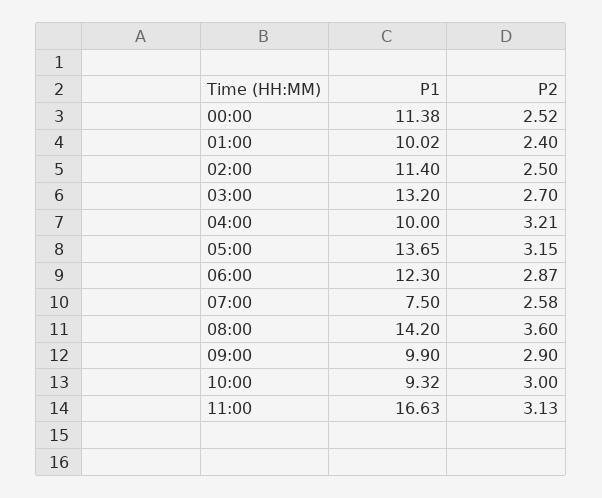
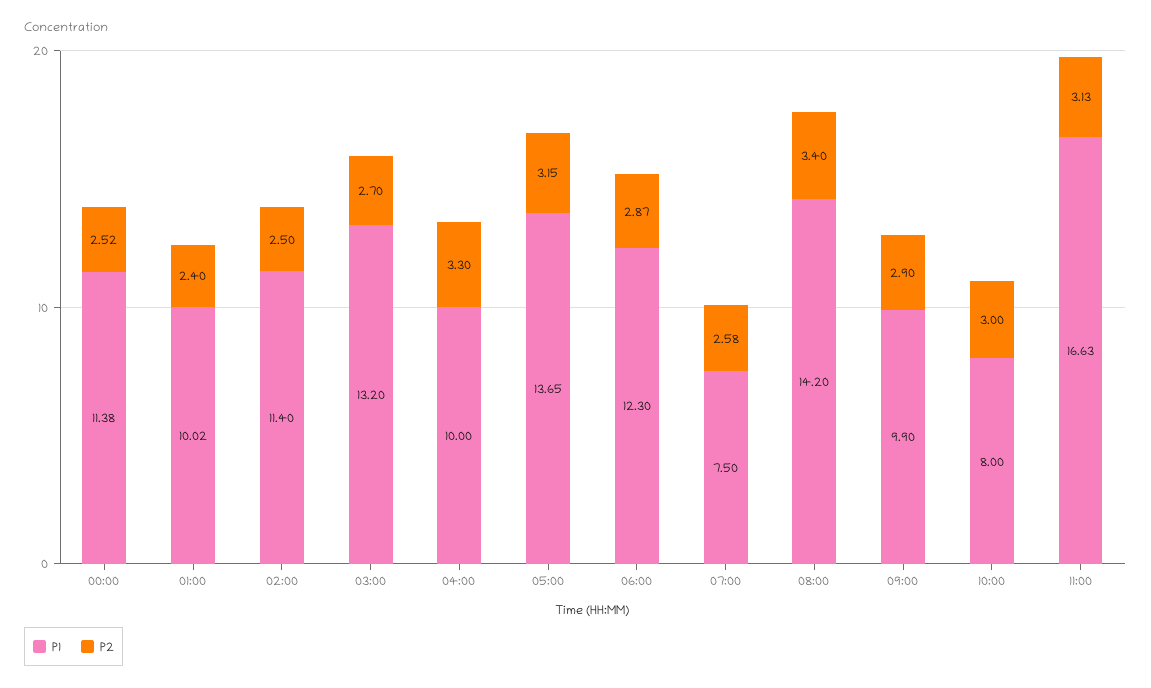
  {
    "P1": {
      "00:00": 11.38,
      "01:00": 10.02,
      "02:00": 11.4,
      "03:00": 13.2,
      "04:00": 10,
      "05:00": 13.65,
      "06:00": 12.3,
      "07:00": 7.5,
      "08:00": 14.2,
      "09:00": 9.9,
-     "10:00": 9.32,
+     "10:00": 8,
      "11:00": 16.63
    },
    "P2": {
      "00:00": 2.52,
      "01:00": 2.4,
      "02:00": 2.5,
      "03:00": 2.7,
-     "04:00": 3.21,
+     "04:00": 3.3,
      "05:00": 3.15,
      "06:00": 2.87,
      "07:00": 2.58,
-     "08:00": 3.6,
+     "08:00": 3.4,
      "09:00": 2.9,
      "10:00": 3,
      "11:00": 3.13
    }
  }

